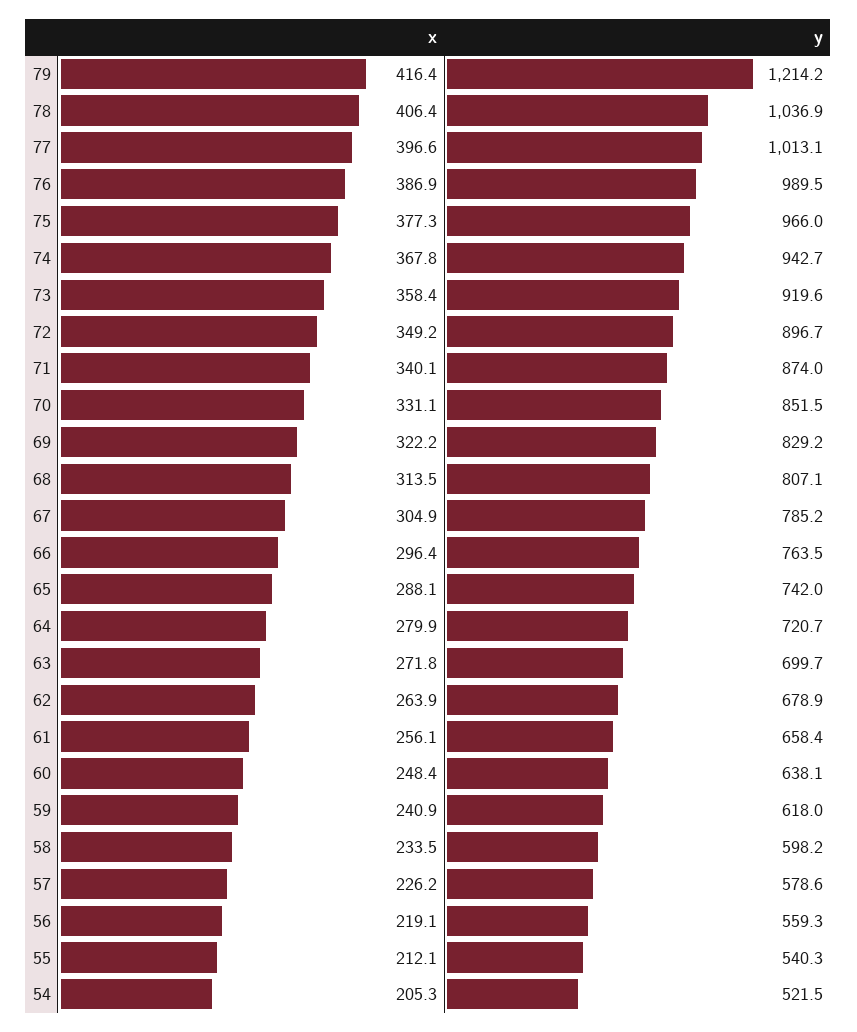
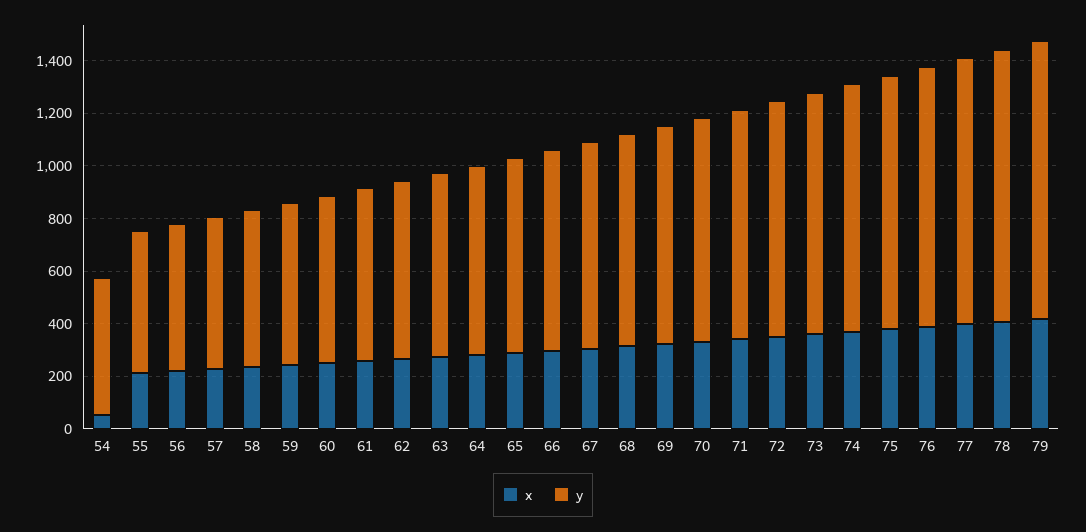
  {
    "x": {
      "79": 416.4,
      "78": 406.4,
      "77": 396.6,
      "76": 386.9,
      "75": 377.3,
      "74": 367.8,
      "73": 358.4,
      "72": 349.2,
      "71": 340.1,
      "70": 331.1,
      "69": 322.2,
      "68": 313.5,
      "67": 304.9,
      "66": 296.4,
      "65": 288.1,
      "64": 279.9,
      "63": 271.8,
      "62": 263.9,
      "61": 256.1,
      "60": 248.4,
      "59": 240.9,
      "58": 233.5,
      "57": 226.2,
      "56": 219.1,
      "55": 212.1,
-     "54": 205.3
+     "54": 50
    },
    "y": {
-     "79": 1214.2,
+     "79": 1050,
      "78": 1036.9,
      "77": 1013.1,
      "76": 989.5,
      "75": 966,
      "74": 942.7,
      "73": 919.6,
      "72": 896.7,
      "71": 874,
      "70": 851.5,
      "69": 829.2,
      "68": 807.1,
      "67": 785.2,
      "66": 763.5,
      "65": 742,
      "64": 720.7,
      "63": 699.7,
      "62": 678.9,
      "61": 658.4,
      "60": 638.1,
      "59": 618,
      "58": 598.2,
      "57": 578.6,
      "56": 559.3,
      "55": 540.3,
      "54": 521.5
    }
  }

